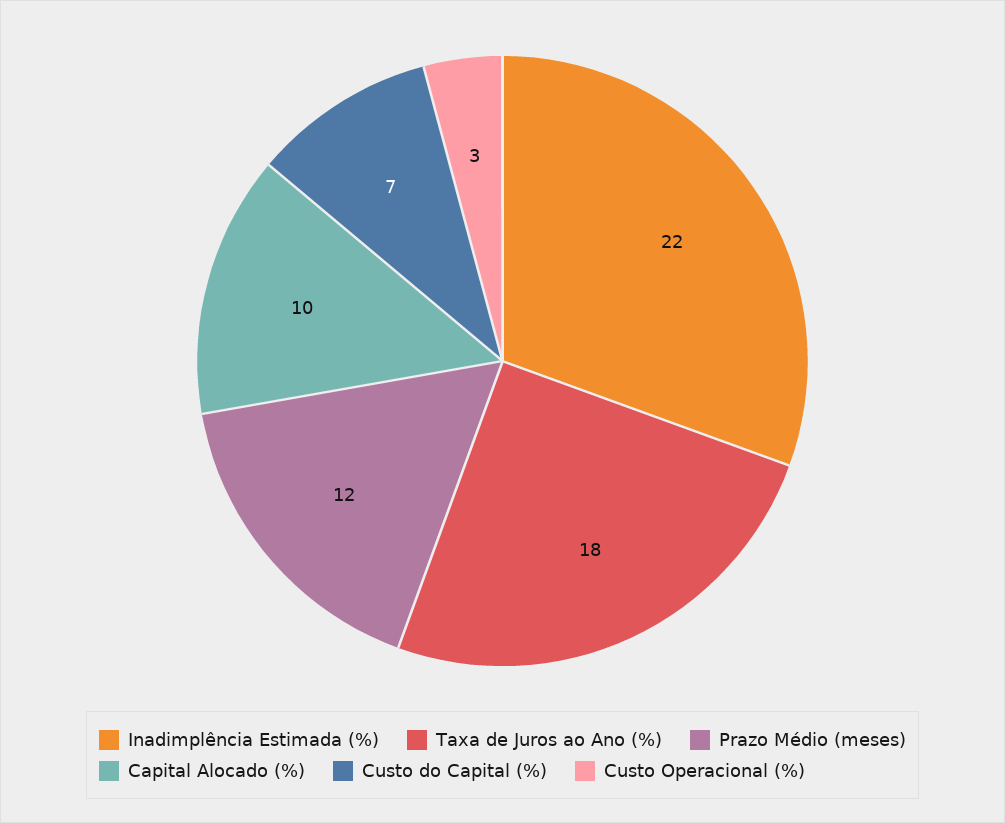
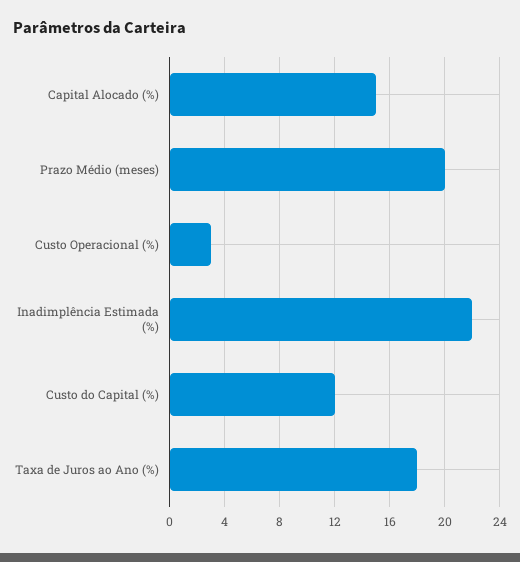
  {
    "Inadimplência Estimada (%)": 22,
    "Taxa de Juros ao Ano (%)": 18,
-   "Prazo Médio (meses)": 12,
+   "Prazo Médio (meses)": 20,
-   "Capital Alocado (%)": 10,
+   "Capital Alocado (%)": 15,
-   "Custo do Capital (%)": 7,
+   "Custo do Capital (%)": 12,
    "Custo Operacional (%)": 3
  }

